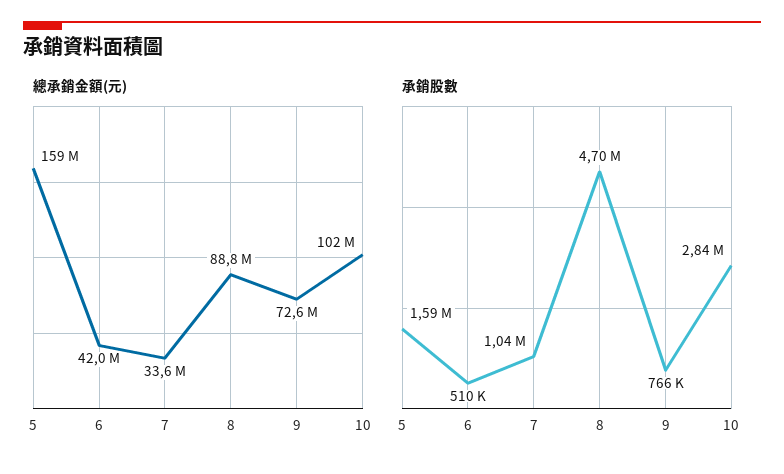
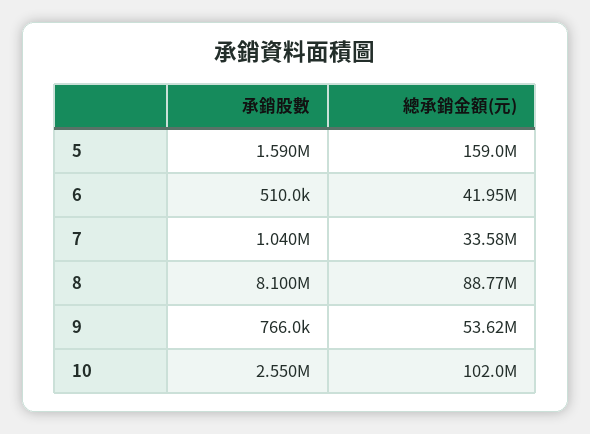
  {
    "總承銷金額(元)": {
      "5": 159000000,
      "6": 41950000,
      "7": 33580000,
      "8": 88770000,
-     "9": 72600000,
+     "9": 53620000,
      "10": 102000000
    },
    "承銷股數": {
      "5": 1590000,
      "6": 510000,
      "7": 1040000,
-     "8": 4700000,
+     "8": 8100000,
      "9": 766000,
-     "10": 2840000
+     "10": 2550000
    }
  }

